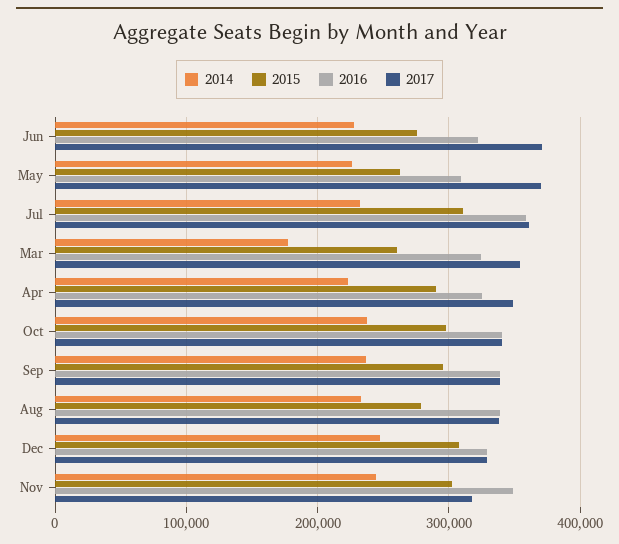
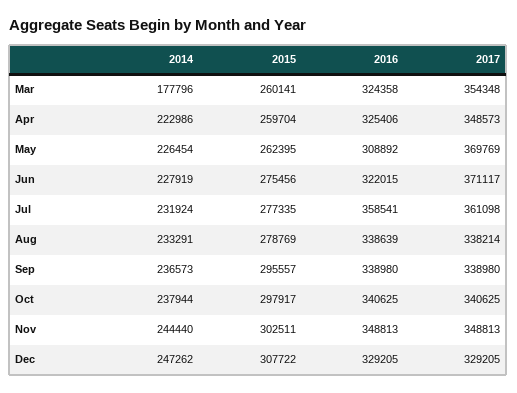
  {
    "2014": {
      "Jun": 227919,
      "May": 226454,
      "Jul": 231924,
      "Mar": 177796,
      "Apr": 222986,
      "Oct": 237944,
      "Sep": 236573,
      "Aug": 233291,
      "Dec": 247262,
      "Nov": 244440
    },
    "2015": {
      "Jun": 275456,
      "May": 262395,
-     "Jul": 310000,
+     "Jul": 277335,
      "Mar": 260141,
-     "Apr": 290000,
+     "Apr": 259704,
      "Oct": 297917,
      "Sep": 295557,
      "Aug": 278769,
      "Dec": 307722,
      "Nov": 302511
    },
    "2016": {
      "Jun": 322015,
      "May": 308892,
      "Jul": 358541,
      "Mar": 324358,
      "Apr": 325406,
      "Oct": 340625,
      "Sep": 338980,
      "Aug": 338639,
      "Dec": 329205,
      "Nov": 348813
    },
    "2017": {
      "Jun": 371117,
      "May": 369769,
      "Jul": 361098,
      "Mar": 354348,
      "Apr": 348573,
      "Oct": 340625,
      "Sep": 338980,
      "Aug": 338214,
      "Dec": 329205,
-     "Nov": 320000
+     "Nov": 348813
    }
  }

